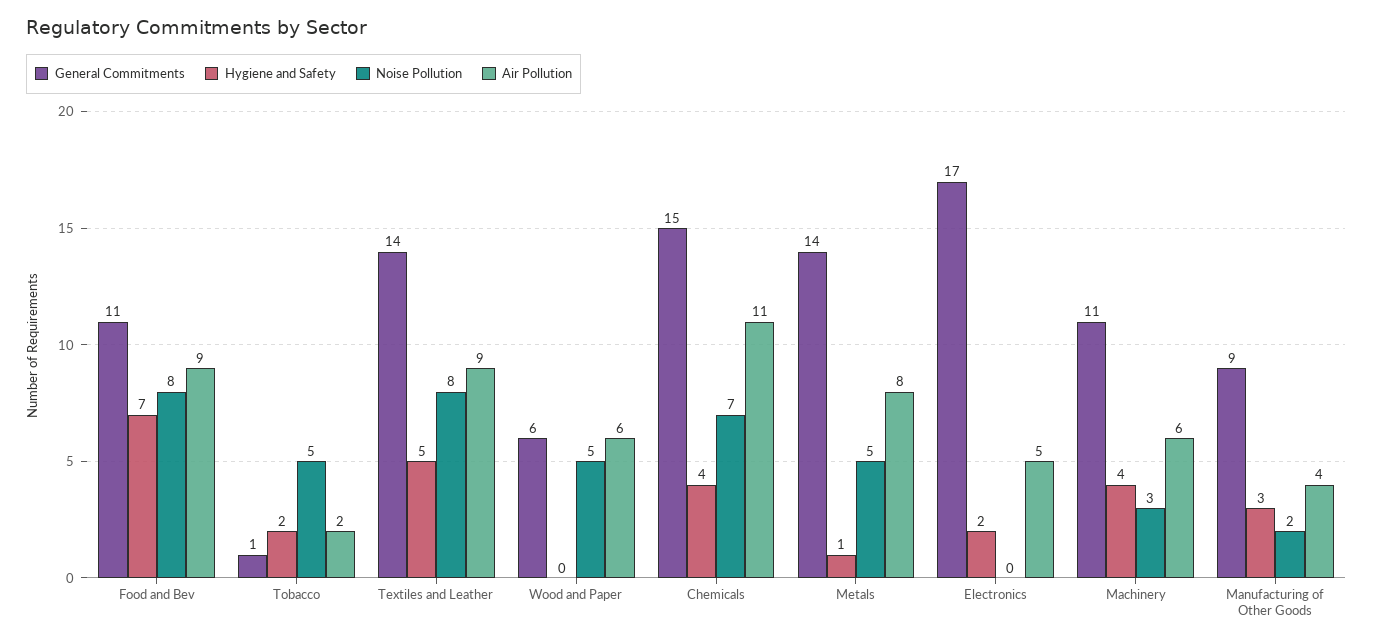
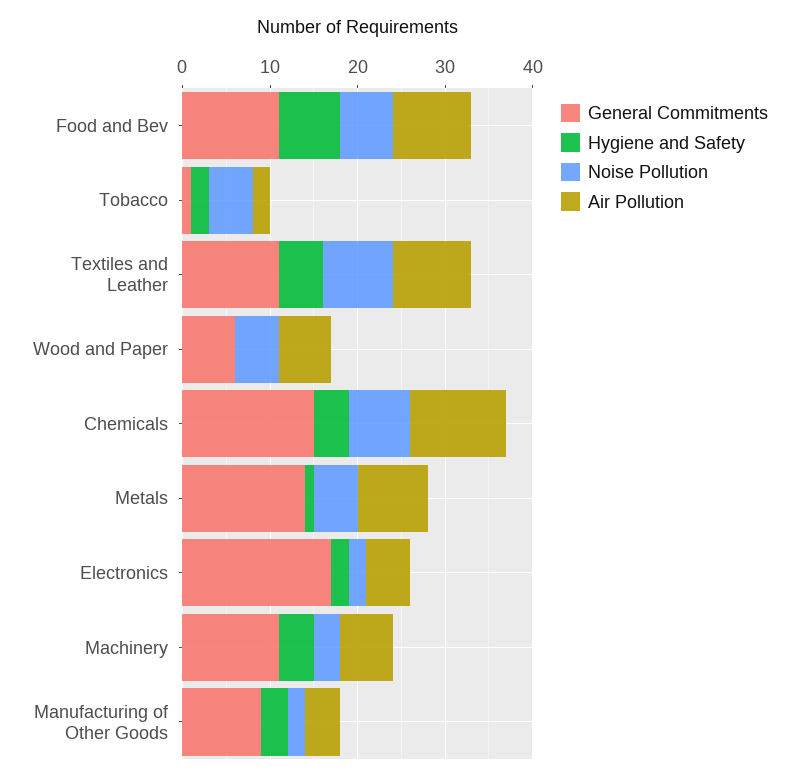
  {
    "General Commitments": {
      "Food and Bev": 11,
      "Tobacco": 1,
-     "Textiles and Leather": 14,
+     "Textiles and Leather": 11,
      "Wood and Paper": 6,
      "Chemicals": 15,
      "Metals": 14,
      "Electronics": 17,
      "Machinery": 11,
      "Manufacturing of Other Goods": 9
    },
    "Hygiene and Safety": {
      "Food and Bev": 7,
      "Tobacco": 2,
      "Textiles and Leather": 5,
      "Wood and Paper": 0,
      "Chemicals": 4,
      "Metals": 1,
      "Electronics": 2,
      "Machinery": 4,
      "Manufacturing of Other Goods": 3
    },
    "Noise Pollution": {
-     "Food and Bev": 8,
+     "Food and Bev": 6,
      "Tobacco": 5,
      "Textiles and Leather": 8,
      "Wood and Paper": 5,
      "Chemicals": 7,
      "Metals": 5,
-     "Electronics": 0,
+     "Electronics": 2,
      "Machinery": 3,
      "Manufacturing of Other Goods": 2
    },
    "Air Pollution": {
      "Food and Bev": 9,
      "Tobacco": 2,
      "Textiles and Leather": 9,
      "Wood and Paper": 6,
      "Chemicals": 11,
      "Metals": 8,
      "Electronics": 5,
      "Machinery": 6,
      "Manufacturing of Other Goods": 4
    }
  }

